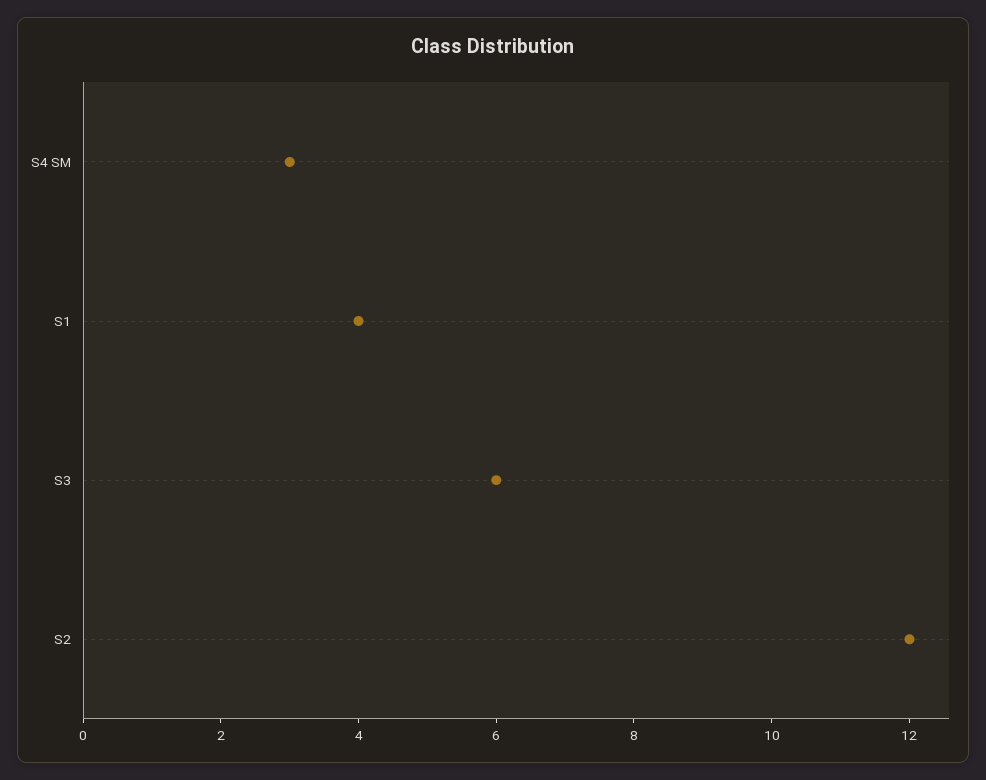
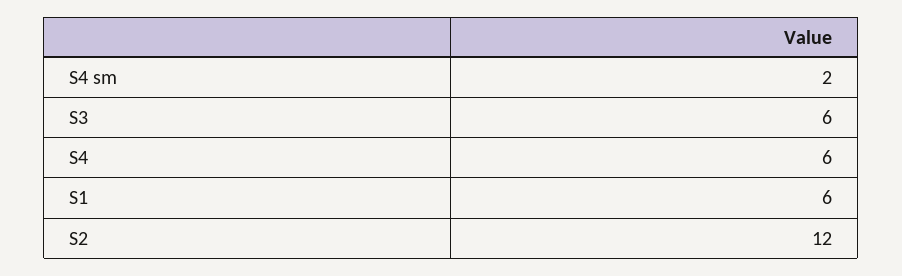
  {
-   "S4 SM": 3,
+   "S4 SM": 2,
-   "S1": 4,
+   "S1": 6,
    "S3": 6,
-   "S2": 12
+   "S2": 12,
+   "S4": 6
  }

